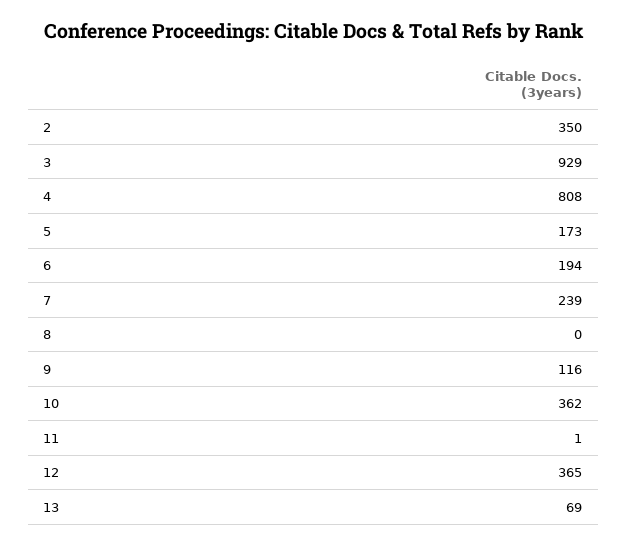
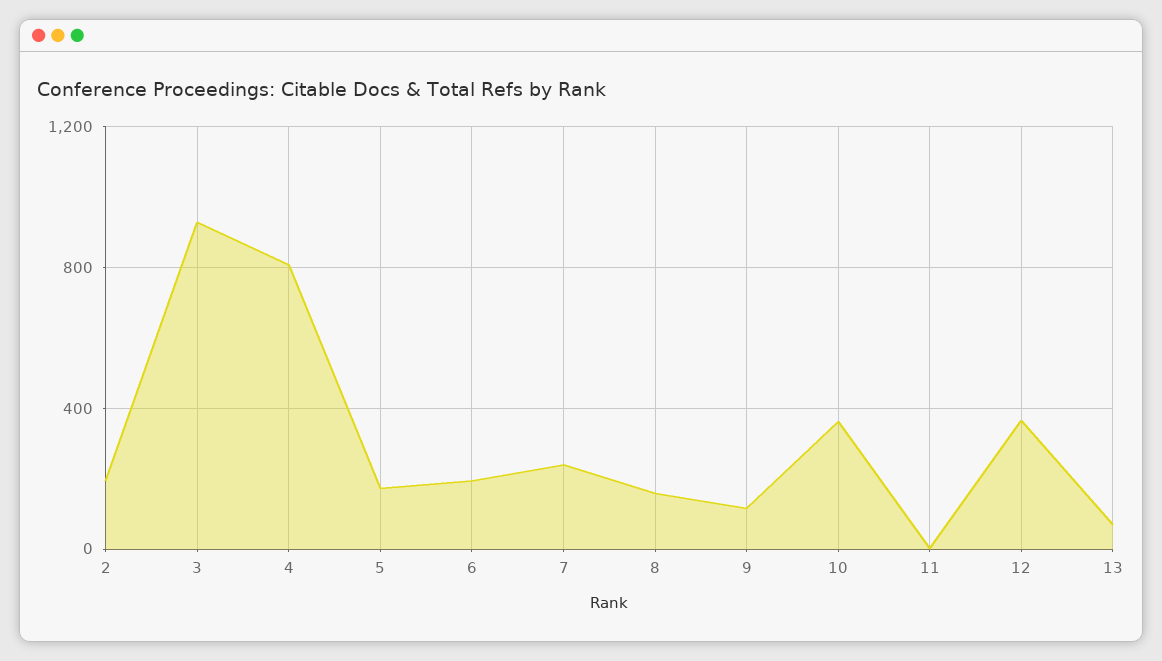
  {
-   "2": 350,
+   "2": 200,
    "3": 929,
    "4": 808,
    "5": 173,
    "6": 194,
    "7": 239,
-   "8": 0,
+   "8": 150,
    "9": 116,
    "10": 362,
    "11": 1,
    "12": 365,
    "13": 69
  }

